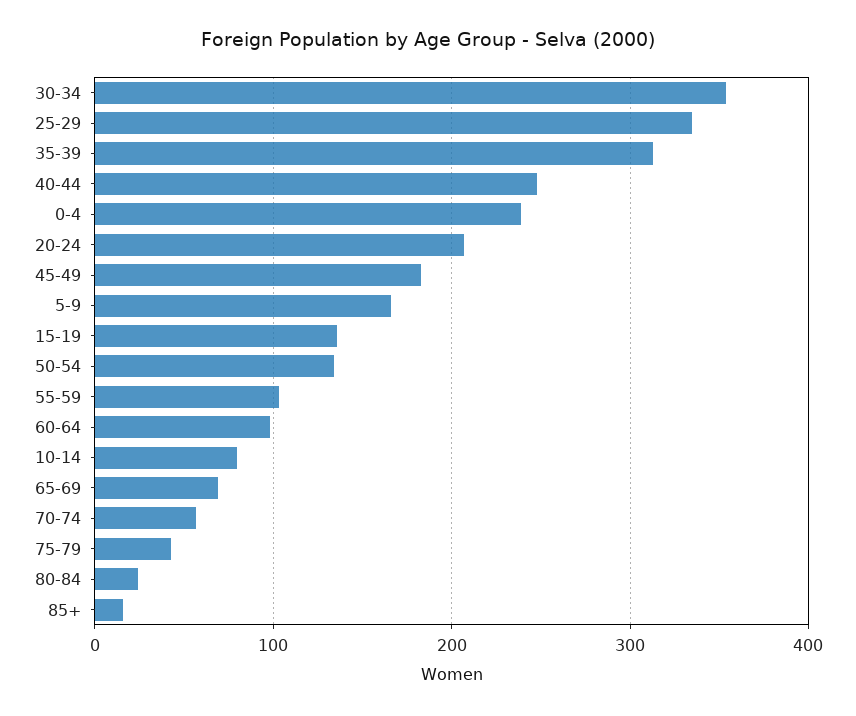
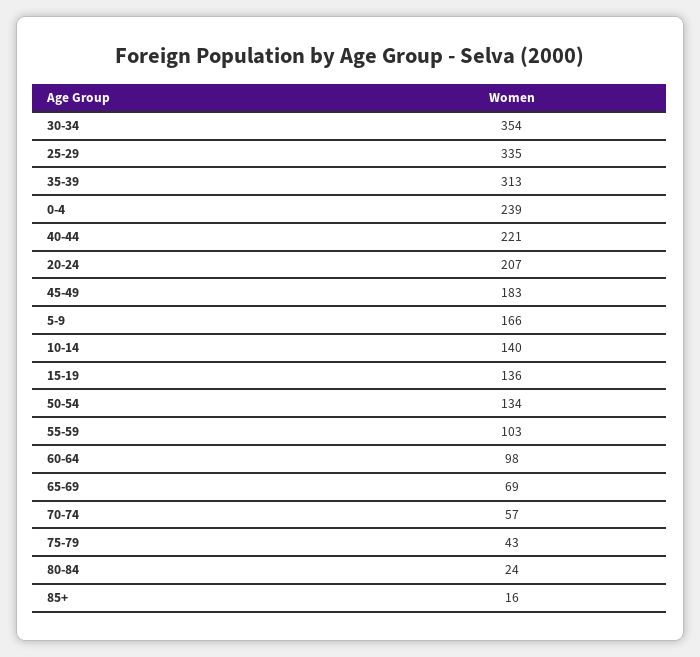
  {
    "30-34": 354,
    "25-29": 335,
    "35-39": 313,
-   "40-44": 250,
+   "40-44": 221,
    "0-4": 239,
    "20-24": 207,
    "45-49": 183,
    "5-9": 166,
    "15-19": 136,
    "50-54": 134,
    "55-59": 103,
    "60-64": 98,
-   "10-14": 80,
+   "10-14": 140,
    "65-69": 69,
    "70-74": 57,
    "75-79": 43,
    "80-84": 24,
    "85+": 16
  }

